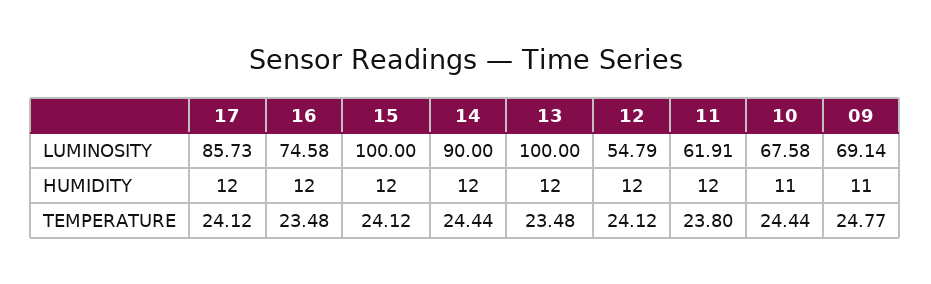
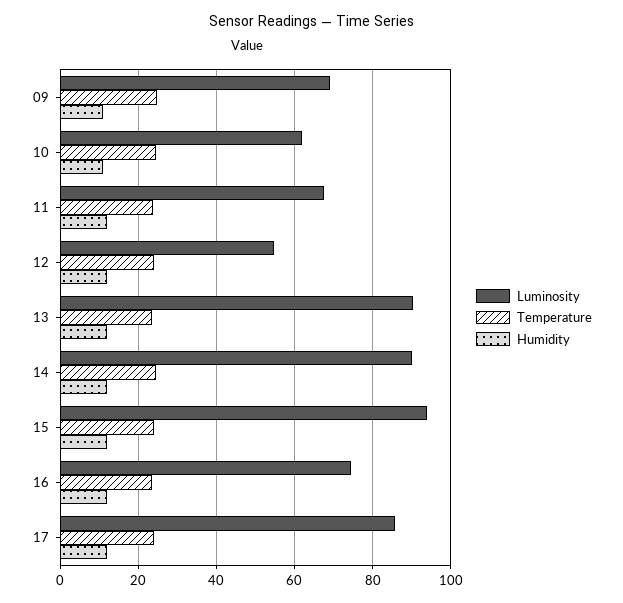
  {
    "LUMINOSITY": {
      "17": 85.73,
      "16": 74.58,
-     "15": 100,
+     "15": 94,
      "14": 90,
-     "13": 100,
+     "13": 90,
      "12": 54.79,
-     "11": 61.91,
+     "11": 68,
-     "10": 67.58,
+     "10": 62,
      "09": 69.14
    },
    "HUMIDITY": {
      "17": 12,
      "16": 12,
      "15": 12,
      "14": 12,
      "13": 12,
      "12": 12,
      "11": 12,
      "10": 11,
      "09": 11
    },
    "TEMPERATURE": {
      "17": 24.12,
      "16": 23.48,
      "15": 24.12,
      "14": 24.44,
      "13": 23.48,
      "12": 24.12,
      "11": 23.8,
      "10": 24.44,
      "09": 24.77
    }
  }

